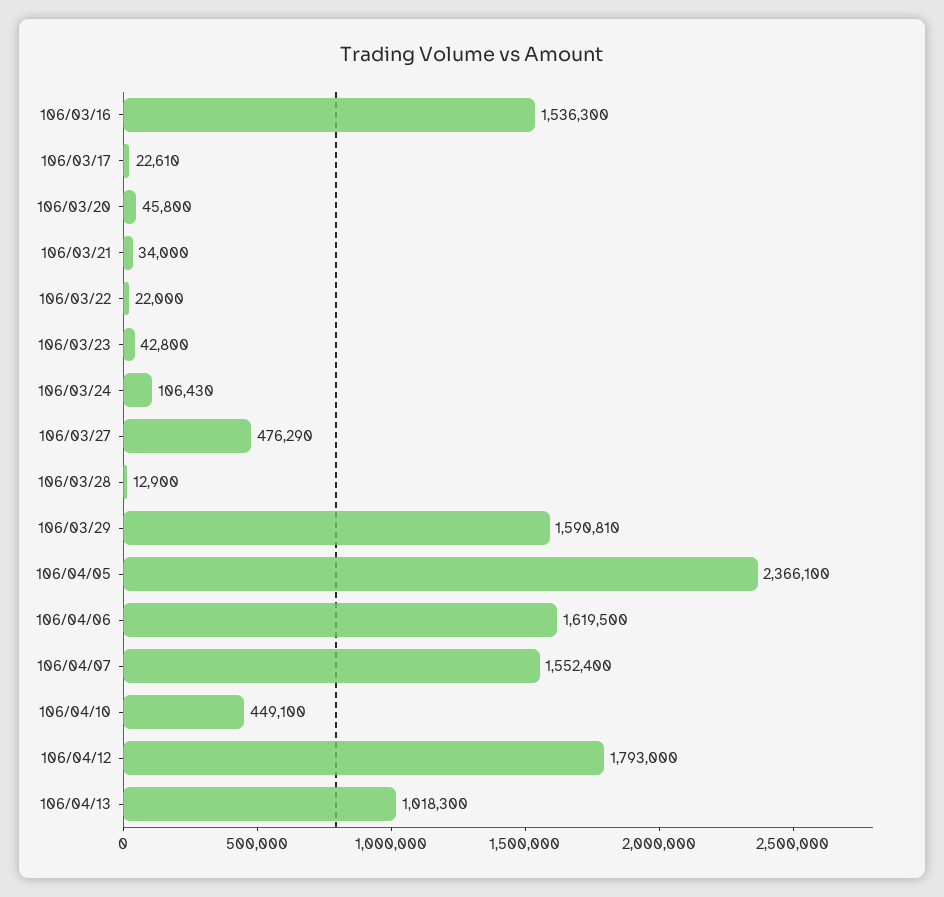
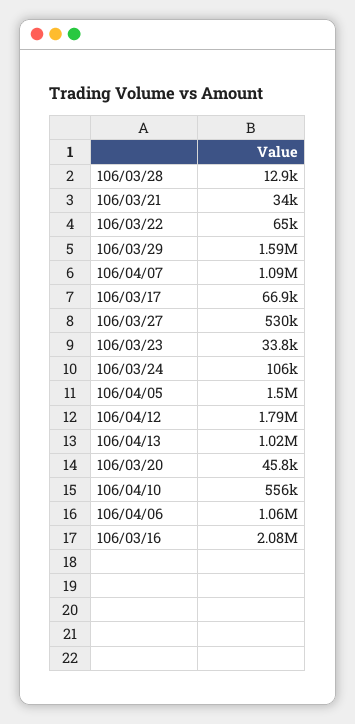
  {
-   "106/03/16": 1536300,
+   "106/03/16": 2080000,
-   "106/03/17": 22610,
+   "106/03/17": 66900,
    "106/03/20": 45800,
    "106/03/21": 34000,
-   "106/03/22": 22000,
+   "106/03/22": 65000,
-   "106/03/23": 42800,
+   "106/03/23": 33800,
    "106/03/24": 106430,
-   "106/03/27": 476290,
+   "106/03/27": 530000,
    "106/03/28": 12900,
    "106/03/29": 1590810,
-   "106/04/05": 2366100,
+   "106/04/05": 1500000,
-   "106/04/06": 1619500,
+   "106/04/06": 1060000,
-   "106/04/07": 1552400,
+   "106/04/07": 1090000,
-   "106/04/10": 449100,
+   "106/04/10": 556000,
    "106/04/12": 1793000,
    "106/04/13": 1018300
  }

